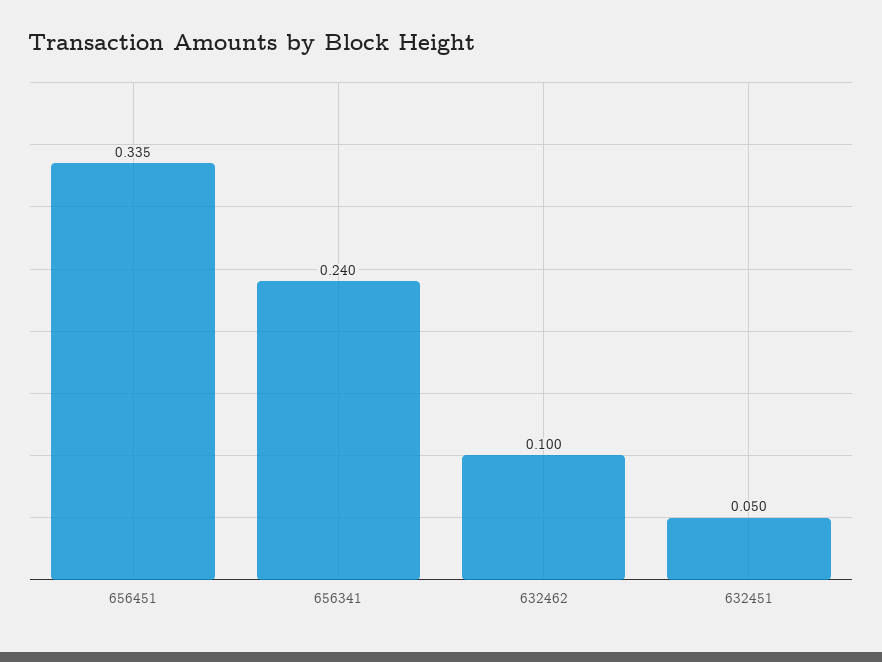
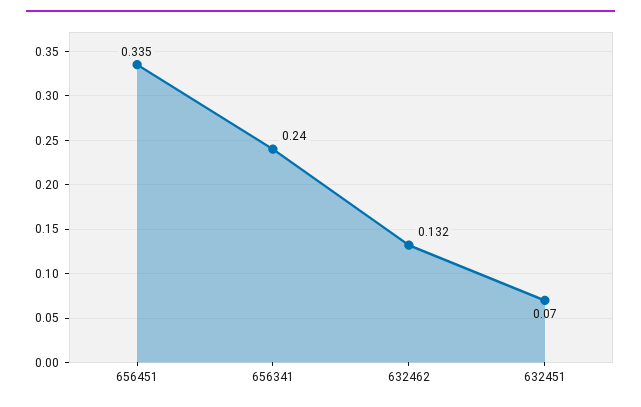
  {
    "656451": 0.335,
    "656341": 0.24,
-   "632462": 0.1,
+   "632462": 0.132,
-   "632451": 0.05
+   "632451": 0.07
  }

